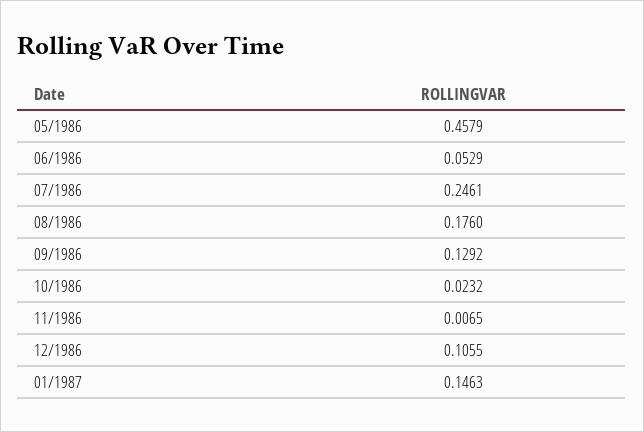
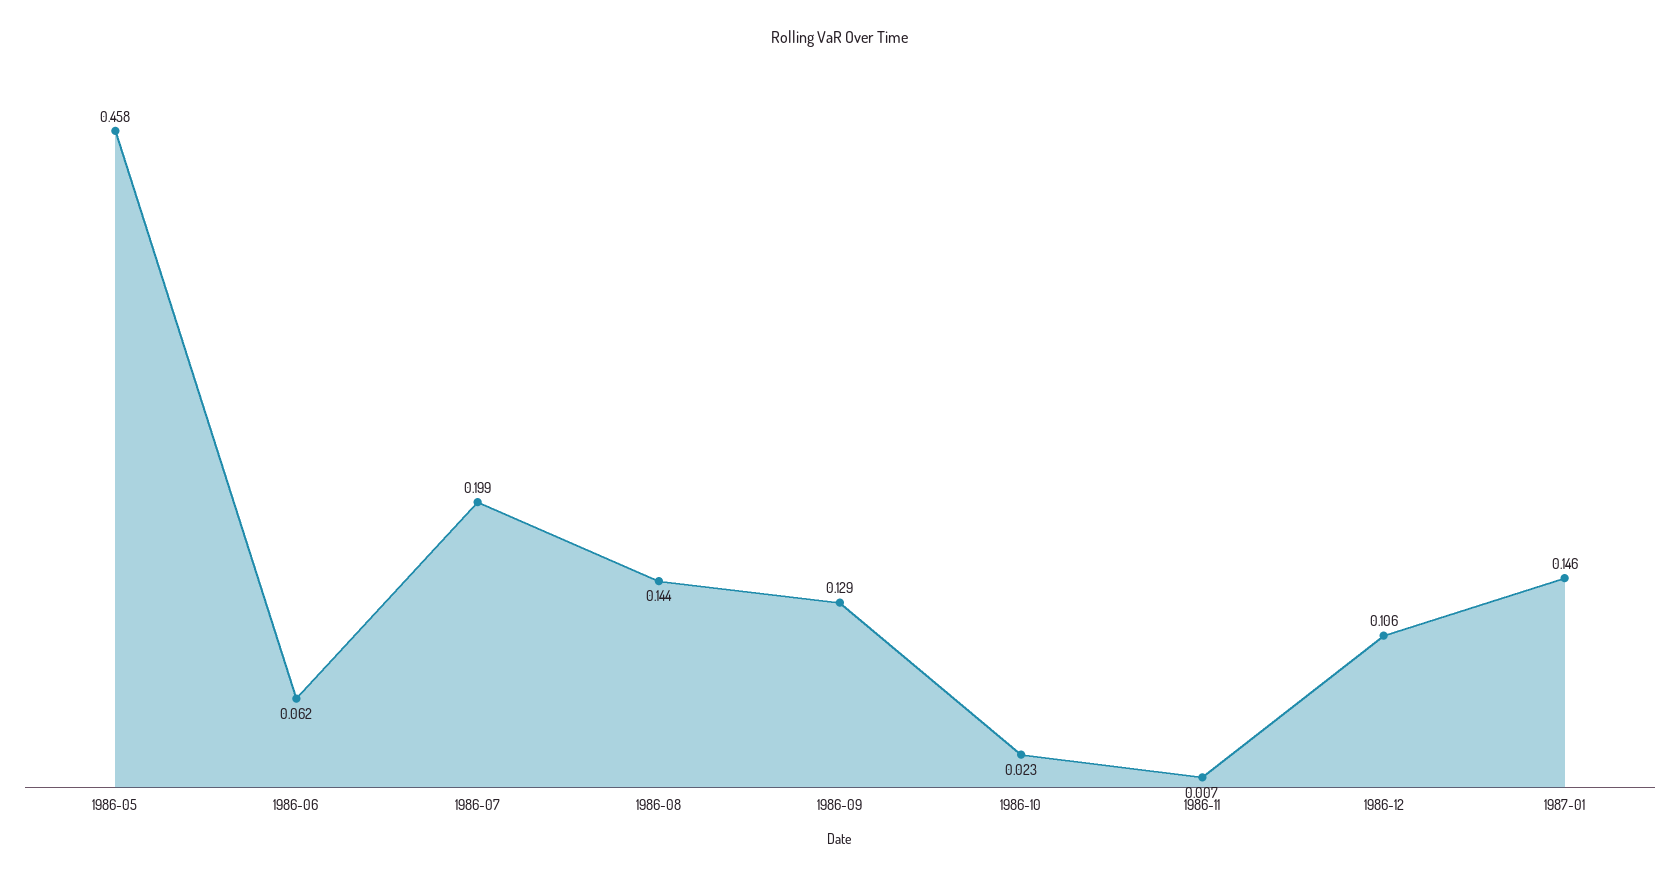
  {
    "05/1986": 0.4579,
-   "06/1986": 0.0529,
+   "06/1986": 0.062,
-   "07/1986": 0.2461,
+   "07/1986": 0.199,
-   "08/1986": 0.176,
+   "08/1986": 0.144,
    "09/1986": 0.1292,
    "10/1986": 0.0232,
    "11/1986": 0.0065,
    "12/1986": 0.1055,
    "01/1987": 0.1463
  }

